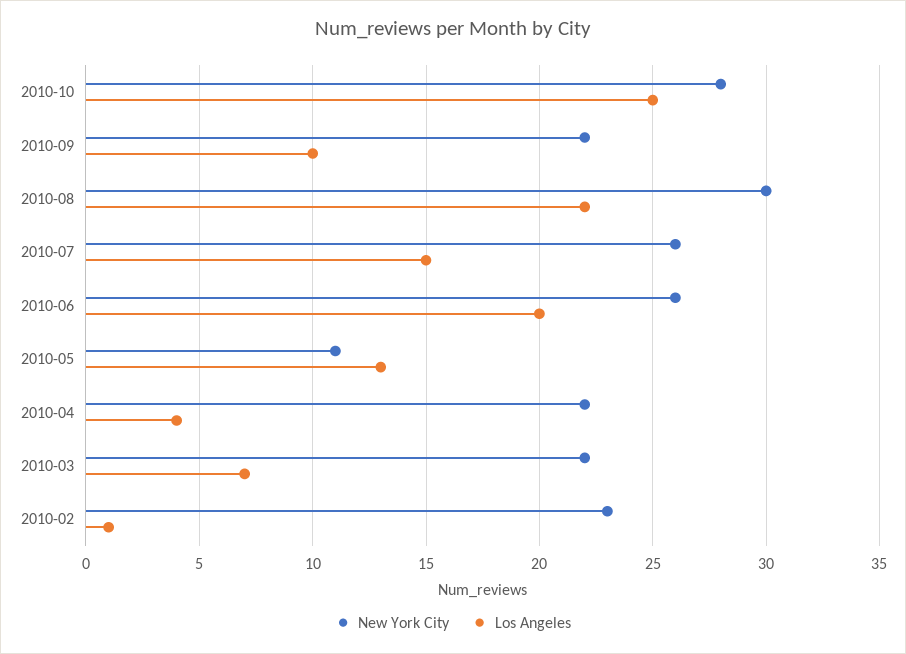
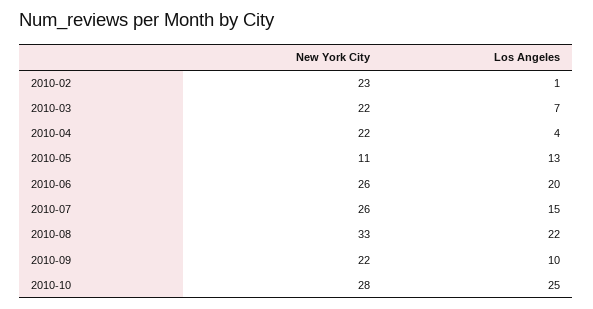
  {
    "New York City": {
      "2010-10": 28,
      "2010-09": 22,
-     "2010-08": 30,
+     "2010-08": 33,
      "2010-07": 26,
      "2010-06": 26,
      "2010-05": 11,
      "2010-04": 22,
      "2010-03": 22,
      "2010-02": 23
    },
    "Los Angeles": {
      "2010-10": 25,
      "2010-09": 10,
      "2010-08": 22,
      "2010-07": 15,
      "2010-06": 20,
      "2010-05": 13,
      "2010-04": 4,
      "2010-03": 7,
      "2010-02": 1
    }
  }

